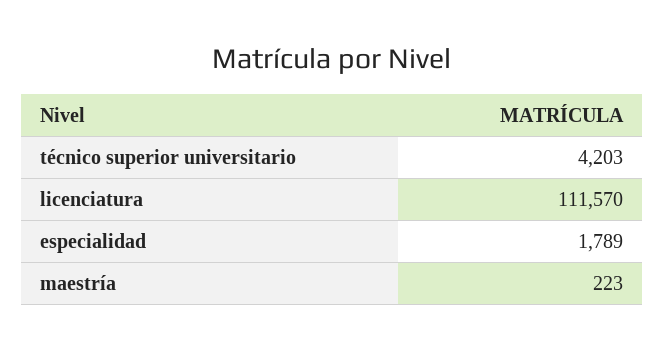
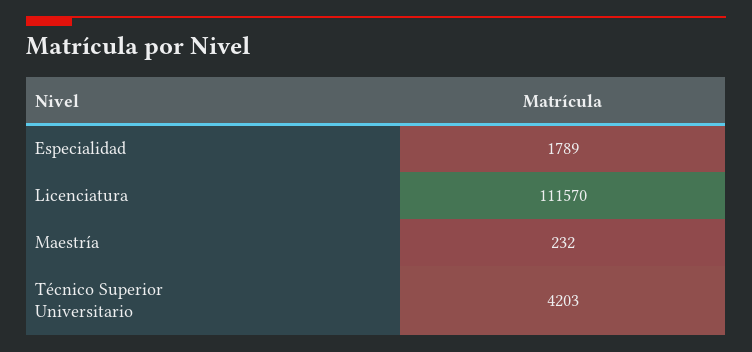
  {
    "técnico superior universitario": 4203,
    "licenciatura": 111570,
    "especialidad": 1789,
-   "maestría": 223
+   "maestría": 232
  }

